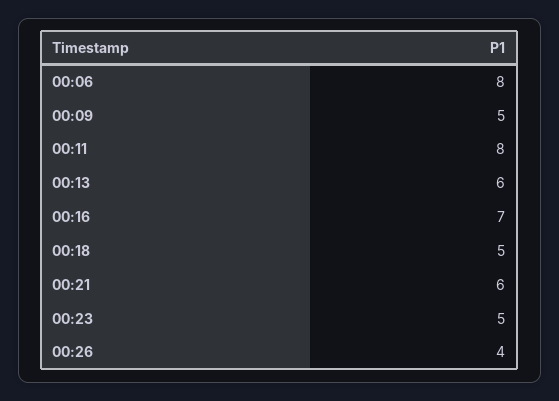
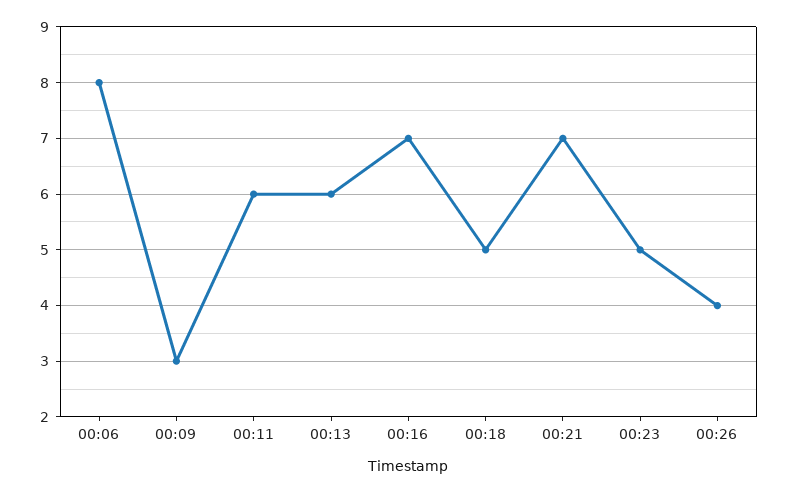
  {
    "00:06": 8,
-   "00:09": 5,
+   "00:09": 3,
-   "00:11": 8,
+   "00:11": 6,
    "00:13": 6,
    "00:16": 7,
    "00:18": 5,
-   "00:21": 6,
+   "00:21": 7,
    "00:23": 5,
    "00:26": 4
  }

